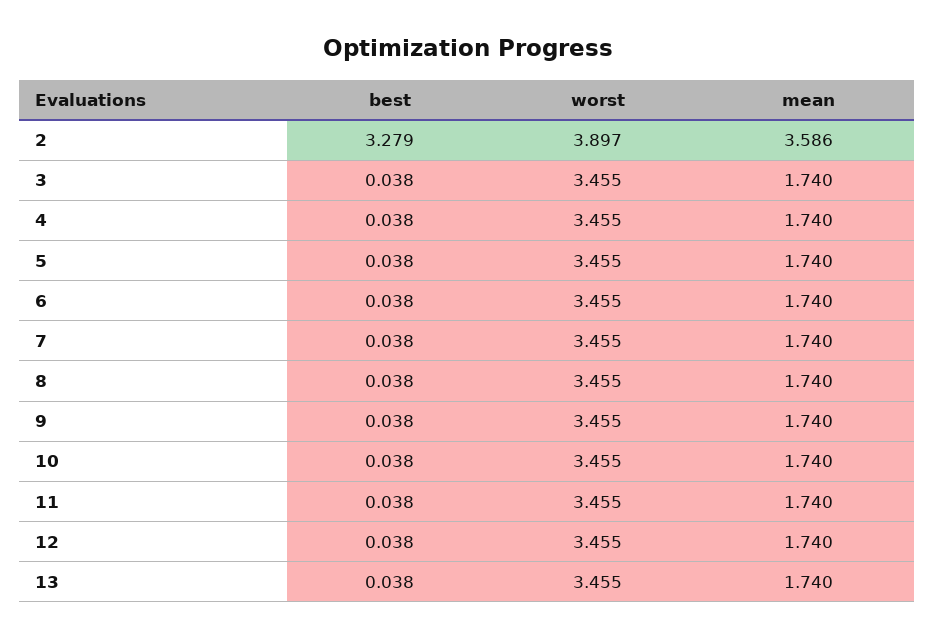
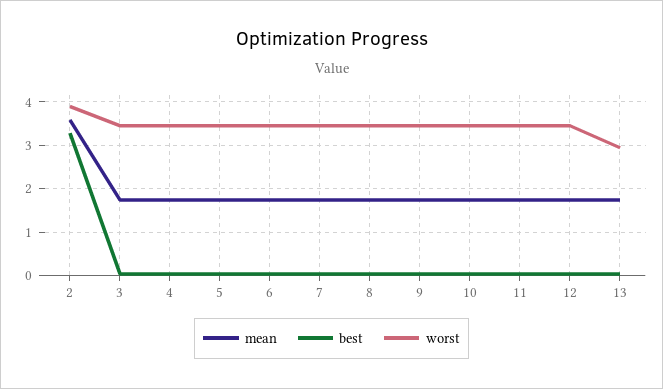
  {
    "best": {
      "2": 3.279,
      "3": 0.038,
      "4": 0.038,
      "5": 0.038,
      "6": 0.038,
      "7": 0.038,
      "8": 0.038,
      "9": 0.038,
      "10": 0.038,
      "11": 0.038,
      "12": 0.038,
      "13": 0.038
    },
    "worst": {
      "2": 3.897,
      "3": 3.455,
      "4": 3.455,
      "5": 3.455,
      "6": 3.455,
      "7": 3.455,
      "8": 3.455,
      "9": 3.455,
      "10": 3.455,
      "11": 3.455,
      "12": 3.455,
-     "13": 3.455
+     "13": 3
    },
    "mean": {
      "2": 3.586,
      "3": 1.74,
      "4": 1.74,
      "5": 1.74,
      "6": 1.74,
      "7": 1.74,
      "8": 1.74,
      "9": 1.74,
      "10": 1.74,
      "11": 1.74,
      "12": 1.74,
      "13": 1.74
    }
  }

